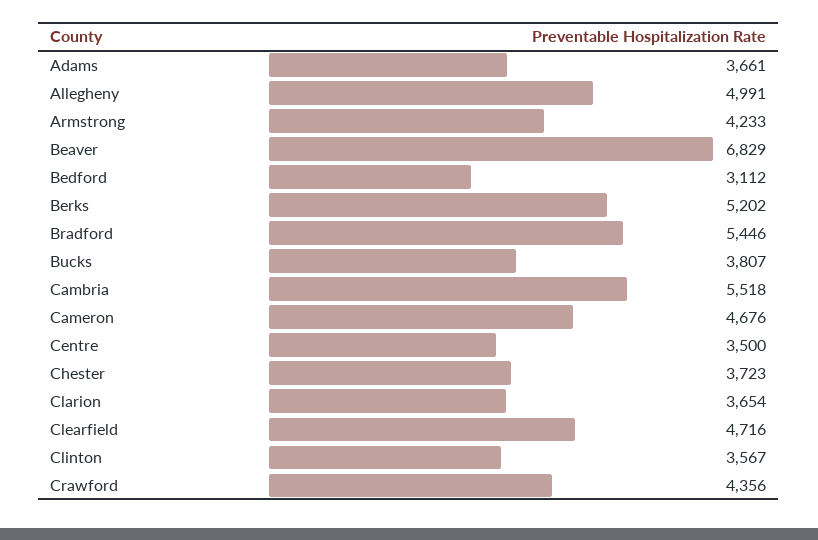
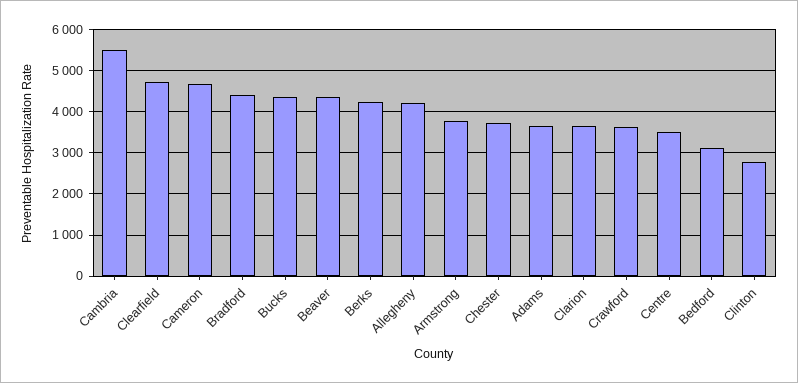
  {
    "Adams": 3661,
-   "Allegheny": 4991,
+   "Allegheny": 4200,
-   "Armstrong": 4233,
+   "Armstrong": 3800,
-   "Beaver": 6829,
+   "Beaver": 4400,
    "Bedford": 3112,
-   "Berks": 5202,
+   "Berks": 4200,
-   "Bradford": 5446,
+   "Bradford": 4400,
-   "Bucks": 3807,
+   "Bucks": 4400,
    "Cambria": 5518,
    "Cameron": 4676,
    "Centre": 3500,
    "Chester": 3723,
    "Clarion": 3654,
    "Clearfield": 4716,
-   "Clinton": 3567,
+   "Clinton": 2800,
-   "Crawford": 4356
+   "Crawford": 3600
  }

